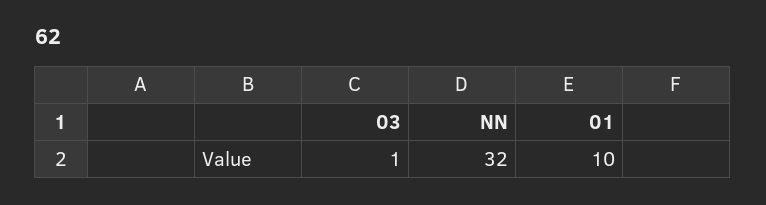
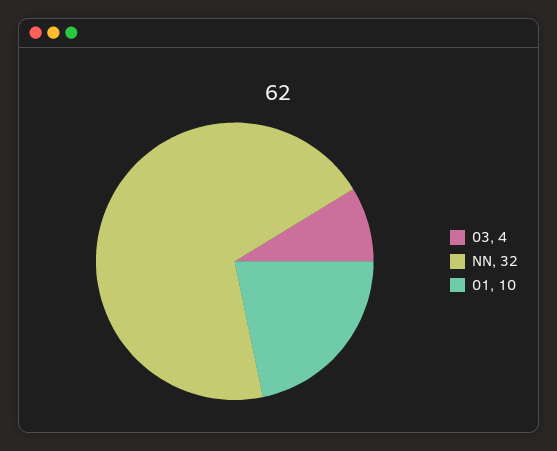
  {
-   "03": 1,
+   "03": 4,
    "NN": 32,
    "01": 10
  }

